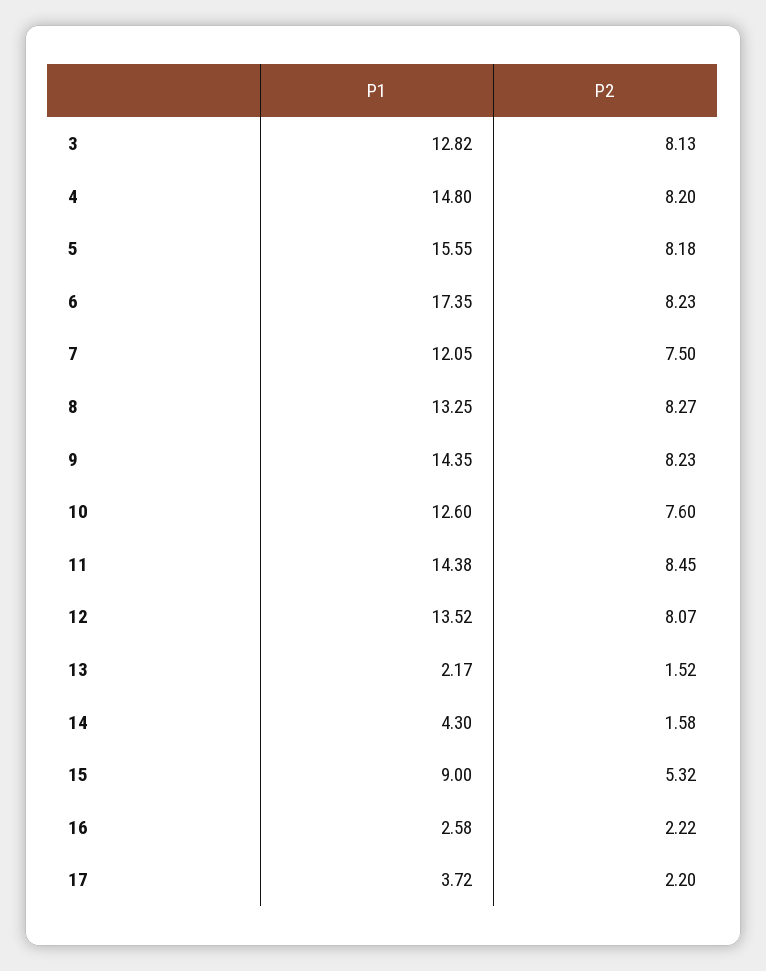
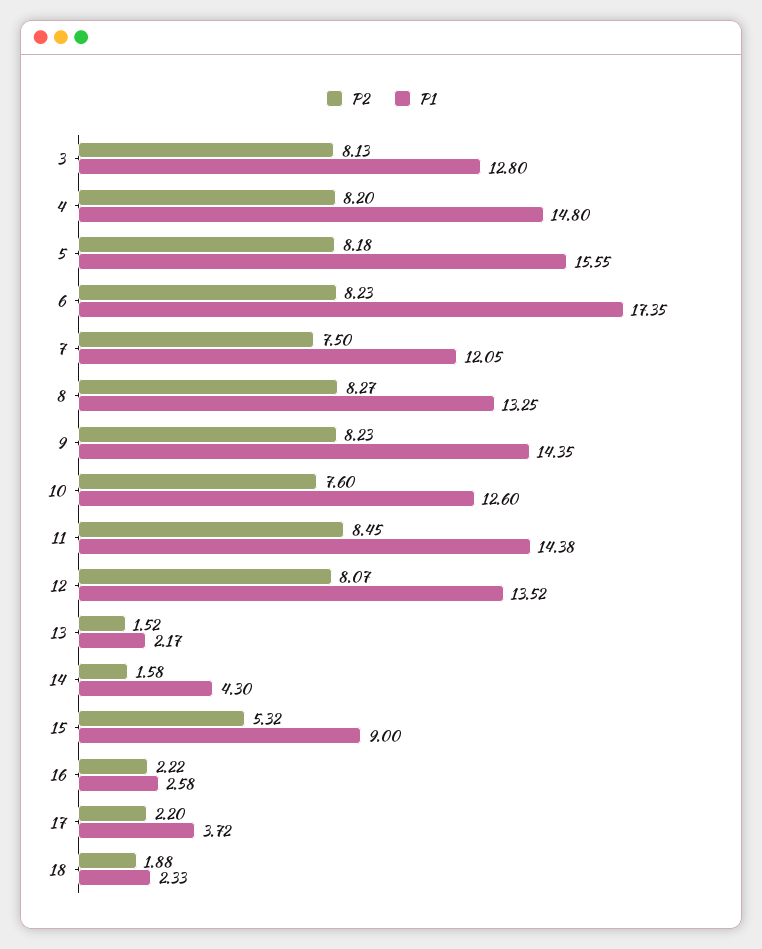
  {
    "P1": {
-     "3": 12.82,
+     "3": 12.8,
      "4": 14.8,
      "5": 15.55,
      "6": 17.35,
      "7": 12.05,
      "8": 13.25,
      "9": 14.35,
      "10": 12.6,
      "11": 14.38,
      "12": 13.52,
      "13": 2.17,
      "14": 4.3,
      "15": 9,
      "16": 2.58,
-     "17": 3.72
+     "17": 3.72,
+     "18": 2.33
    },
    "P2": {
      "3": 8.13,
      "4": 8.2,
      "5": 8.18,
      "6": 8.23,
      "7": 7.5,
      "8": 8.27,
      "9": 8.23,
      "10": 7.6,
      "11": 8.45,
      "12": 8.07,
      "13": 1.52,
      "14": 1.58,
      "15": 5.32,
      "16": 2.22,
-     "17": 2.2
+     "17": 2.2,
+     "18": 1.88
    }
  }

